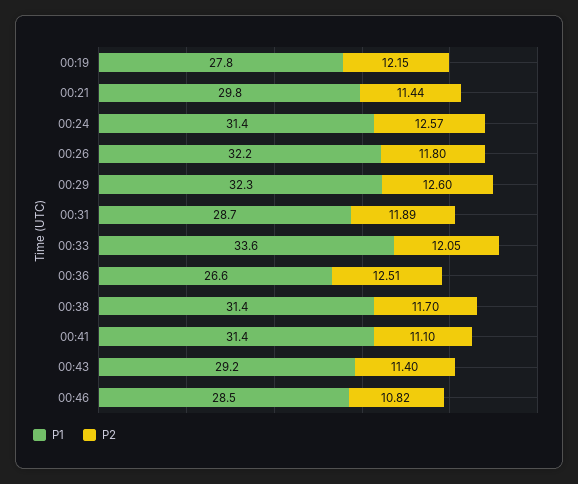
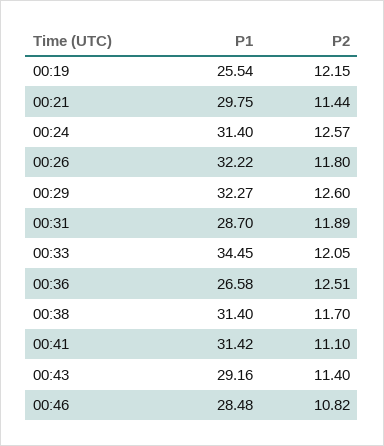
  {
    "P1": {
-     "00:19": 27.8,
+     "00:19": 25.54,
      "00:21": 29.75,
      "00:24": 31.4,
      "00:26": 32.22,
      "00:29": 32.27,
      "00:31": 28.7,
-     "00:33": 33.6,
+     "00:33": 34.45,
      "00:36": 26.58,
      "00:38": 31.4,
      "00:41": 31.42,
      "00:43": 29.16,
      "00:46": 28.48
    },
    "P2": {
      "00:19": 12.15,
      "00:21": 11.44,
      "00:24": 12.57,
      "00:26": 11.8,
      "00:29": 12.6,
      "00:31": 11.89,
      "00:33": 12.05,
      "00:36": 12.51,
      "00:38": 11.7,
      "00:41": 11.1,
      "00:43": 11.4,
      "00:46": 10.82
    }
  }

